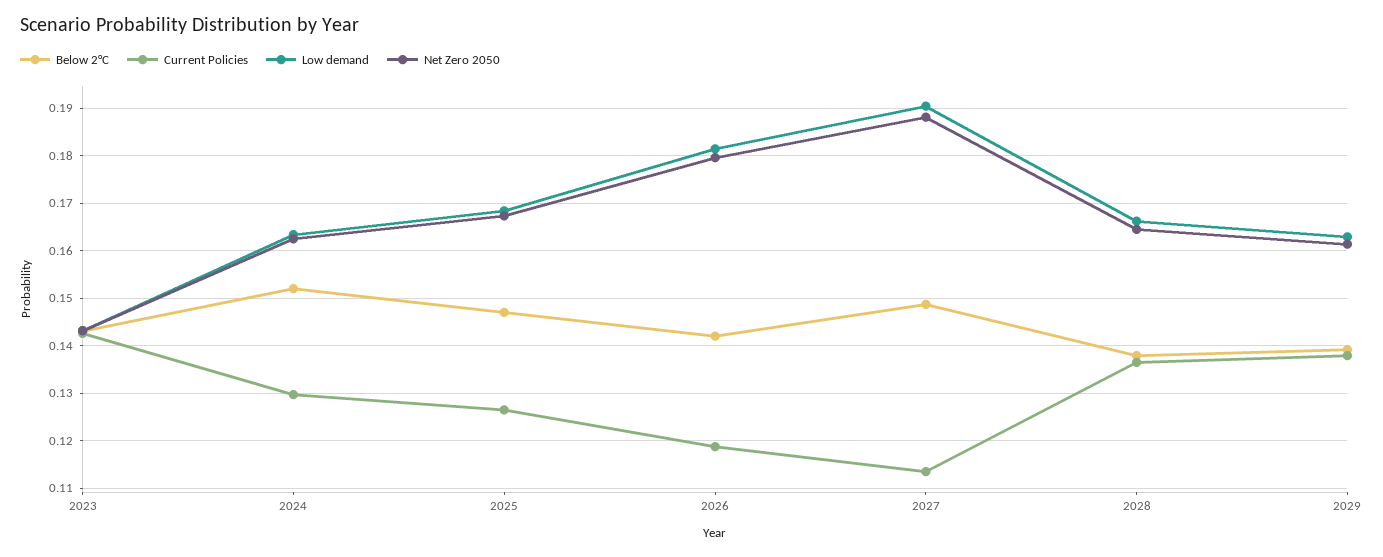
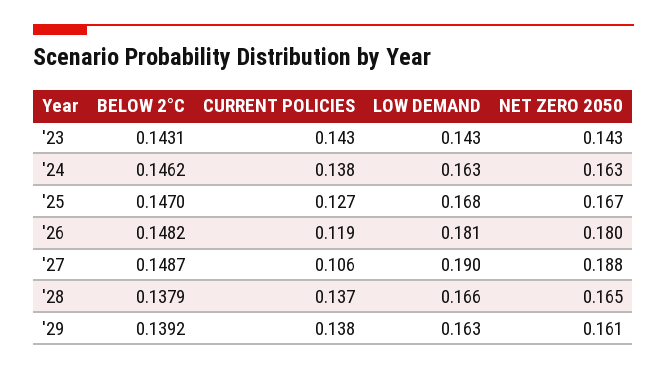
  {
    "Below 2°C": {
      "2023": 0.1431,
-     "2024": 0.152,
+     "2024": 0.1462,
      "2025": 0.147,
-     "2026": 0.142,
+     "2026": 0.1482,
      "2027": 0.1487,
      "2028": 0.1379,
      "2029": 0.1392
    },
    "Current Policies": {
      "2023": 0.143,
-     "2024": 0.13,
+     "2024": 0.138,
      "2025": 0.127,
      "2026": 0.119,
-     "2027": 0.114,
+     "2027": 0.106,
      "2028": 0.137,
      "2029": 0.138
    },
    "Low demand": {
      "2023": 0.143,
      "2024": 0.163,
      "2025": 0.168,
      "2026": 0.181,
      "2027": 0.19,
      "2028": 0.166,
      "2029": 0.163
    },
    "Net Zero 2050": {
      "2023": 0.143,
      "2024": 0.163,
      "2025": 0.167,
      "2026": 0.18,
      "2027": 0.188,
      "2028": 0.165,
      "2029": 0.161
    }
  }

